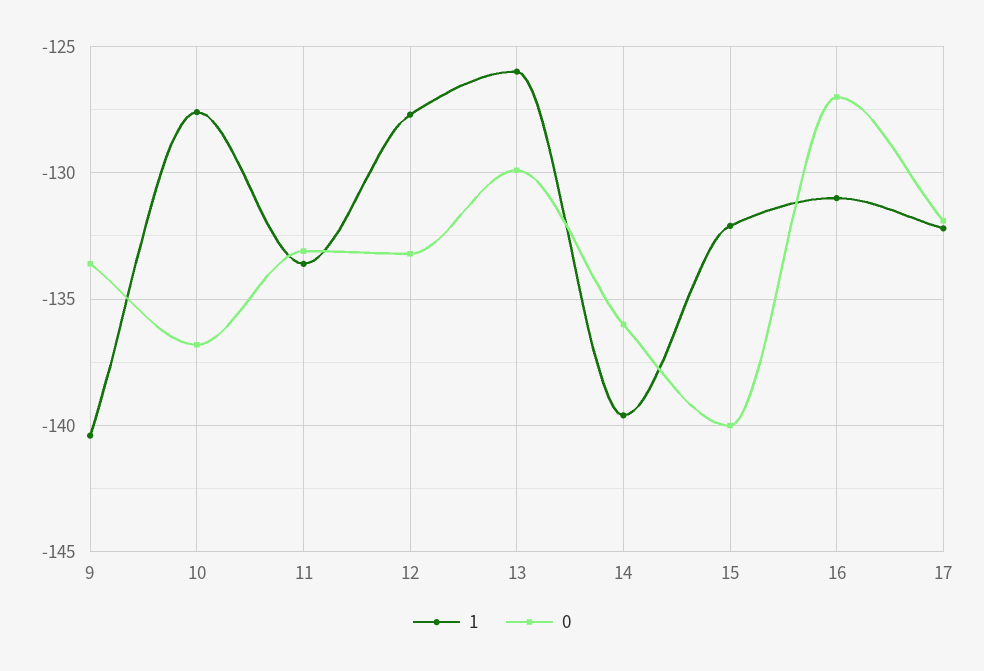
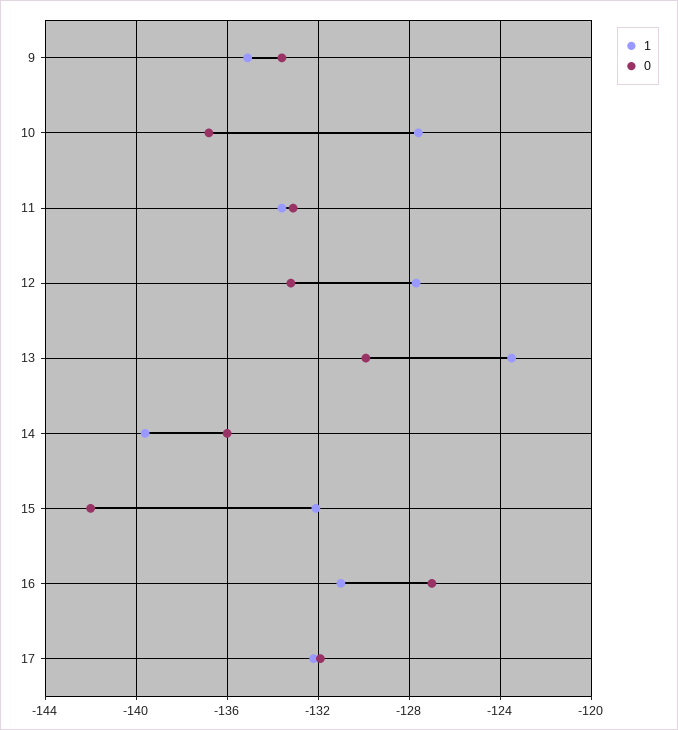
  {
    "1": {
-     "9": -140.5,
+     "9": -135,
      "10": -127.5,
      "11": -133.5,
      "12": -127.5,
-     "13": -126,
+     "13": -123.5,
      "14": -139.5,
      "15": -132,
      "16": -131,
      "17": -132
    },
    "0": {
      "9": -133.5,
      "10": -137,
      "11": -133,
      "12": -133,
      "13": -130,
      "14": -136,
-     "15": -140,
+     "15": -142,
      "16": -127,
      "17": -132
    }
  }

